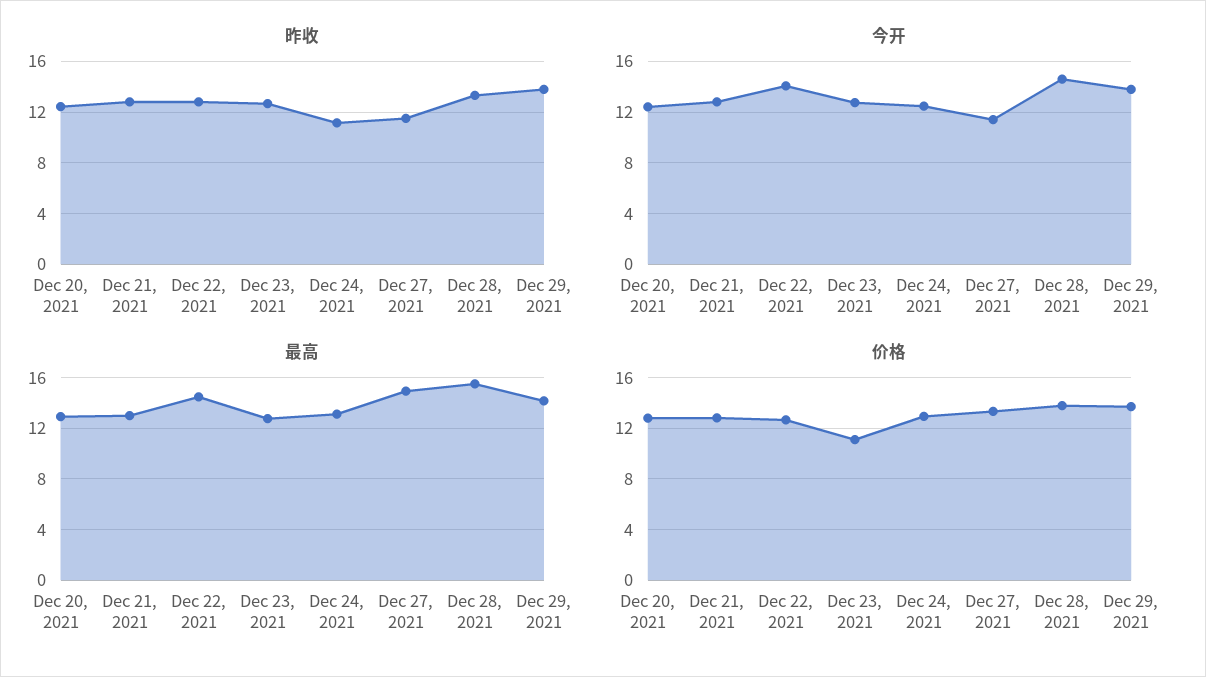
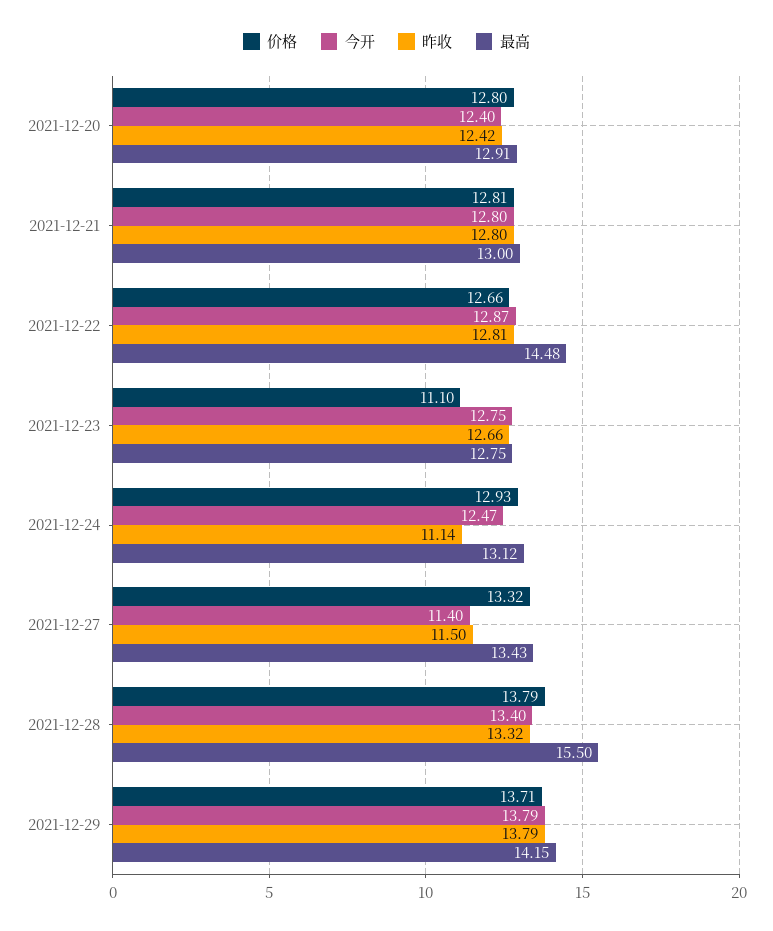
  {
    "昨收": {
      "Dec 20, 2021": 12.42,
      "Dec 21, 2021": 12.8,
      "Dec 22, 2021": 12.81,
      "Dec 23, 2021": 12.66,
      "Dec 24, 2021": 11.14,
      "Dec 27, 2021": 11.5,
      "Dec 28, 2021": 13.32,
      "Dec 29, 2021": 13.79
    },
    "今开": {
      "Dec 20, 2021": 12.4,
      "Dec 21, 2021": 12.8,
-     "Dec 22, 2021": 14,
+     "Dec 22, 2021": 12.87,
      "Dec 23, 2021": 12.75,
      "Dec 24, 2021": 12.47,
      "Dec 27, 2021": 11.4,
-     "Dec 28, 2021": 14.5,
+     "Dec 28, 2021": 13.4,
      "Dec 29, 2021": 13.79
    },
    "最高": {
      "Dec 20, 2021": 12.91,
      "Dec 21, 2021": 13,
      "Dec 22, 2021": 14.48,
      "Dec 23, 2021": 12.75,
      "Dec 24, 2021": 13.12,
-     "Dec 27, 2021": 15,
+     "Dec 27, 2021": 13.43,
      "Dec 28, 2021": 15.5,
      "Dec 29, 2021": 14.15
    },
    "价格": {
      "Dec 20, 2021": 12.8,
      "Dec 21, 2021": 12.81,
      "Dec 22, 2021": 12.66,
      "Dec 23, 2021": 11.1,
      "Dec 24, 2021": 12.93,
      "Dec 27, 2021": 13.32,
      "Dec 28, 2021": 13.79,
      "Dec 29, 2021": 13.71
    }
  }

